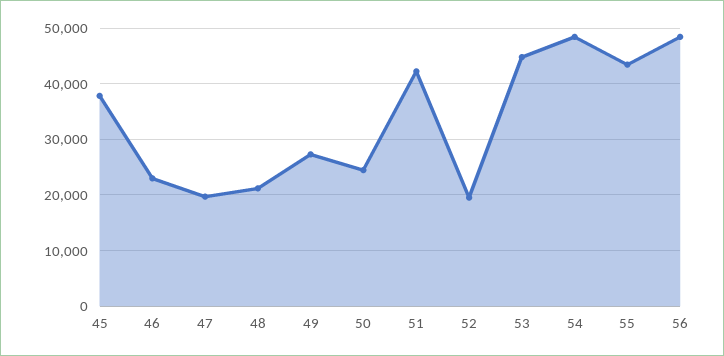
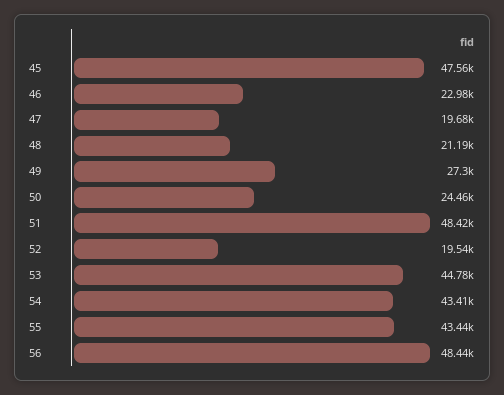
  {
-   "45": 38000,
+   "45": 47560,
    "46": 22980,
    "47": 19680,
    "48": 21190,
    "49": 27300,
    "50": 24460,
-   "51": 42000,
+   "51": 48420,
    "52": 19540,
    "53": 44780,
-   "54": 48000,
+   "54": 43410,
    "55": 43440,
    "56": 48440
  }

